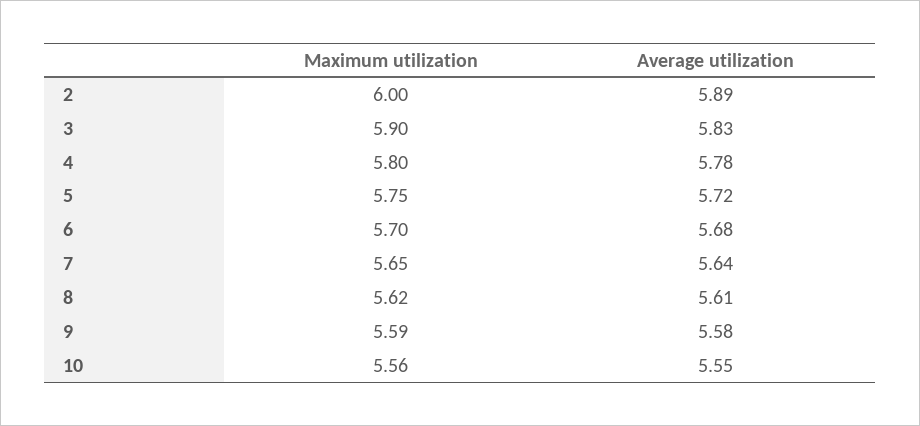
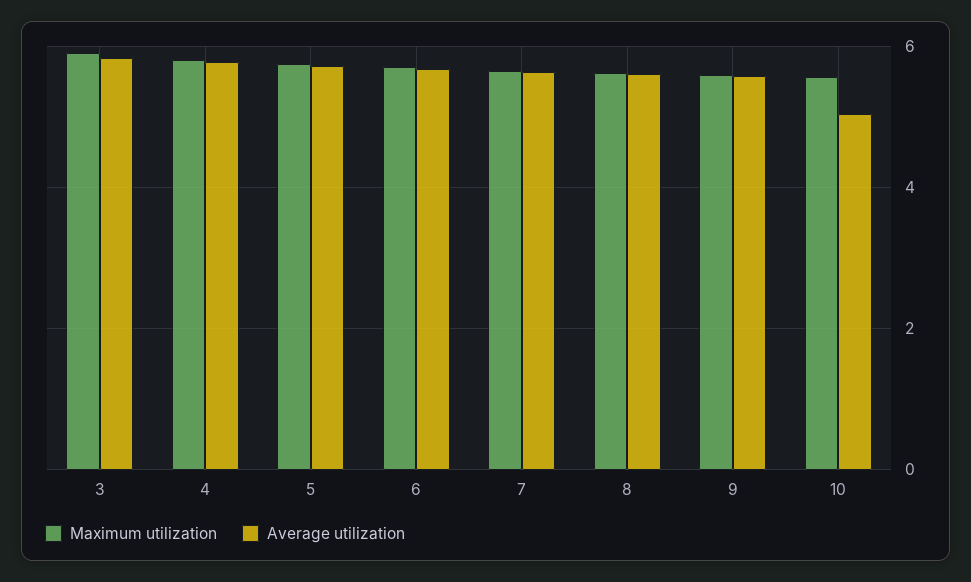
  {
    "Maximum utilization": {
-     "2": 6,
      "3": 5.9,
      "4": 5.8,
      "5": 5.75,
      "6": 5.7,
      "7": 5.65,
      "8": 5.62,
      "9": 5.59,
      "10": 5.56
    },
    "Average utilization": {
-     "2": 5.89,
      "3": 5.83,
      "4": 5.78,
      "5": 5.72,
      "6": 5.68,
      "7": 5.64,
      "8": 5.61,
      "9": 5.58,
-     "10": 5.55
+     "10": 5
    }
  }

